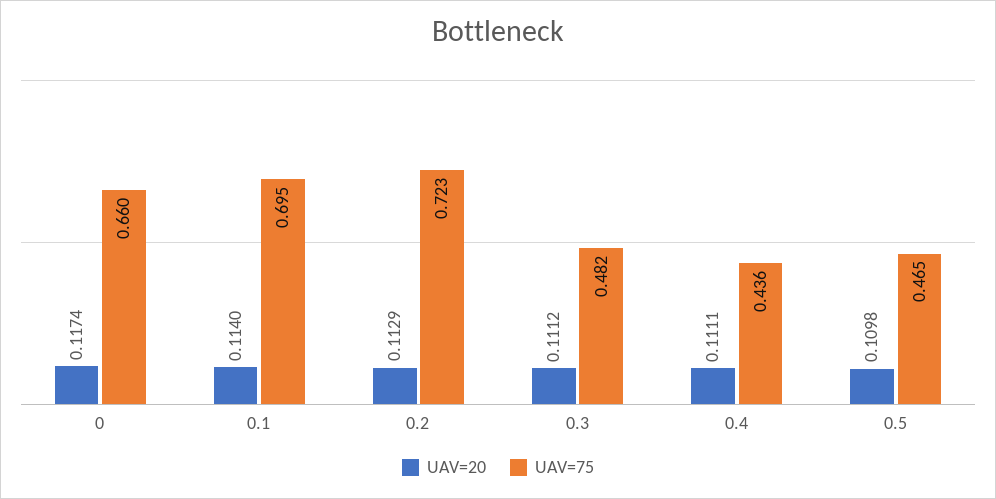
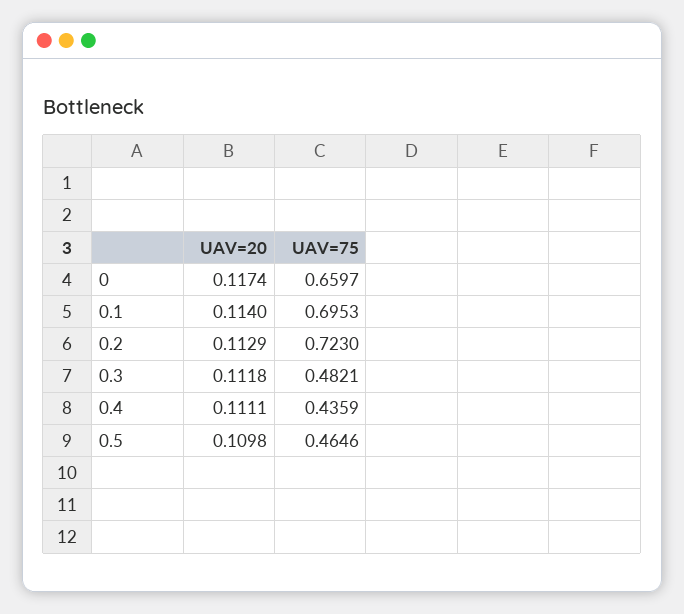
  {
    "UAV=20": {
      "0": 0.1174,
      "0.1": 0.114,
      "0.2": 0.1129,
-     "0.3": 0.1112,
+     "0.3": 0.1118,
      "0.4": 0.1111,
      "0.5": 0.1098
    },
    "UAV=75": {
      "0": 0.6597,
      "0.1": 0.6953,
      "0.2": 0.723,
      "0.3": 0.4821,
      "0.4": 0.4359,
      "0.5": 0.4646
    }
  }

